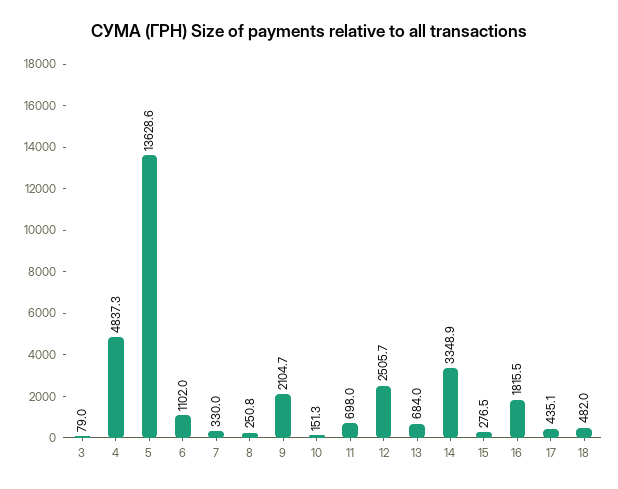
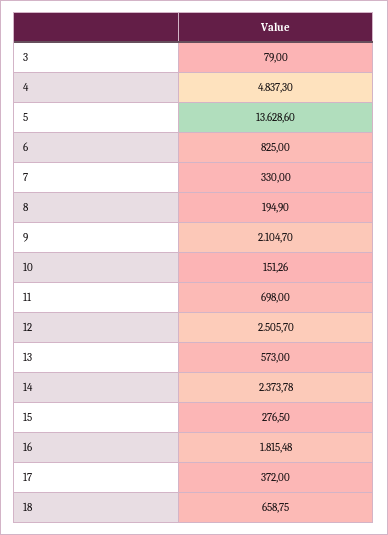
  {
    "3": 79,
    "4": 4837.3,
    "5": 13628.6,
-   "6": 1102,
+   "6": 825,
    "7": 330,
-   "8": 250.8,
+   "8": 194.9,
    "9": 2104.7,
    "10": 151.26,
    "11": 698,
    "12": 2505.7,
-   "13": 684,
+   "13": 573,
-   "14": 3348.9,
+   "14": 2373.78,
    "15": 276.5,
    "16": 1815.48,
-   "17": 435.1,
+   "17": 372,
-   "18": 482
+   "18": 658.75
  }

